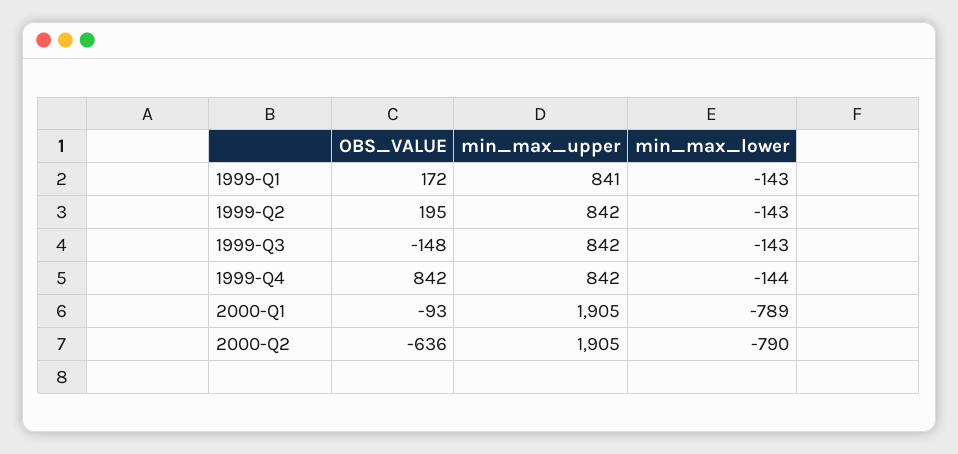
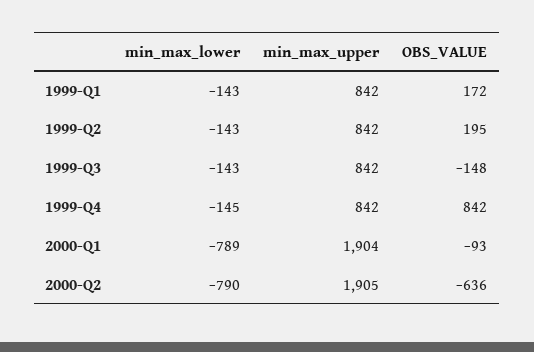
  {
    "OBS_VALUE": {
      "1999-Q1": 172,
      "1999-Q2": 195,
      "1999-Q3": -148,
      "1999-Q4": 842,
      "2000-Q1": -93,
      "2000-Q2": -636
    },
    "min_max_upper": {
-     "1999-Q1": 841,
+     "1999-Q1": 842,
      "1999-Q2": 842,
      "1999-Q3": 842,
      "1999-Q4": 842,
-     "2000-Q1": 1905,
+     "2000-Q1": 1904,
      "2000-Q2": 1905
    },
    "min_max_lower": {
      "1999-Q1": -143,
      "1999-Q2": -143,
      "1999-Q3": -143,
-     "1999-Q4": -144,
+     "1999-Q4": -145,
      "2000-Q1": -789,
      "2000-Q2": -790
    }
  }

